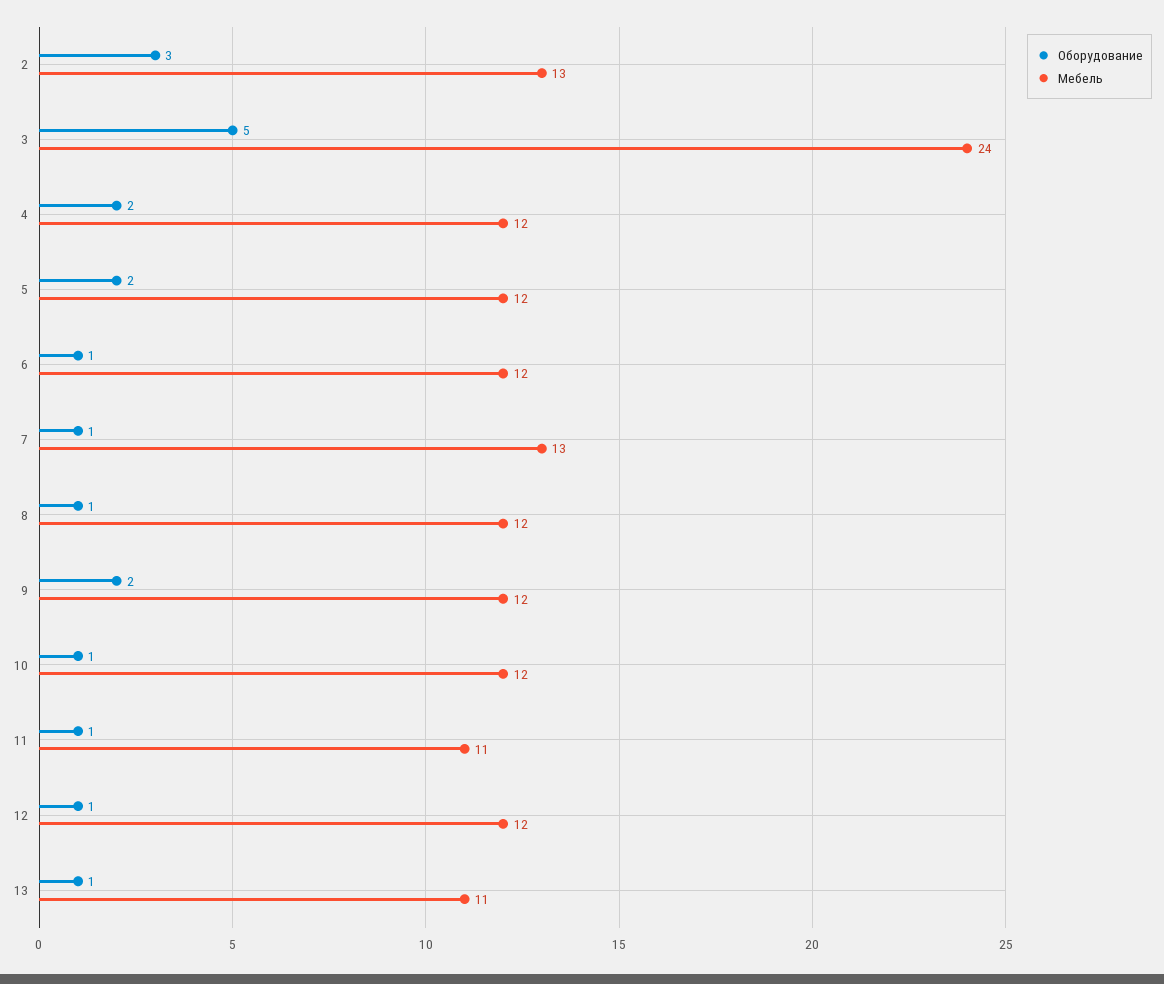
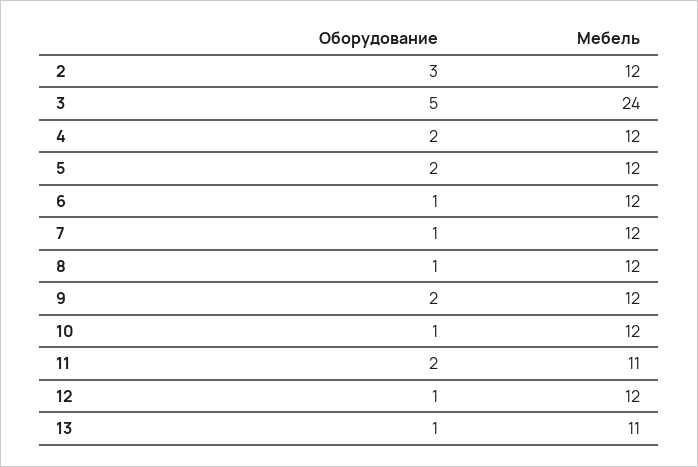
  {
    "Оборудование": {
      "2": 3,
      "3": 5,
      "4": 2,
      "5": 2,
      "6": 1,
      "7": 1,
      "8": 1,
      "9": 2,
      "10": 1,
-     "11": 1,
+     "11": 2,
      "12": 1,
      "13": 1
    },
    "Мебель": {
-     "2": 13,
+     "2": 12,
      "3": 24,
      "4": 12,
      "5": 12,
      "6": 12,
-     "7": 13,
+     "7": 12,
      "8": 12,
      "9": 12,
      "10": 12,
      "11": 11,
      "12": 12,
      "13": 11
    }
  }

